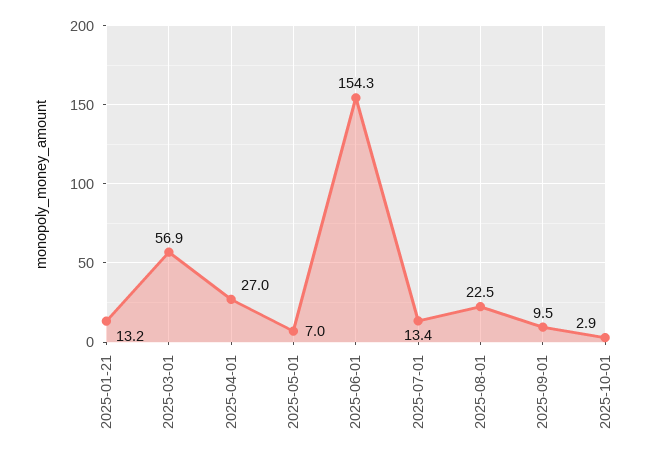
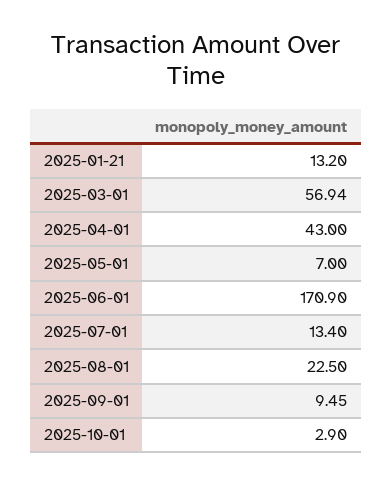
  {
    "2025-01-21": 13.2,
    "2025-03-01": 56.94,
-   "2025-04-01": 27,
+   "2025-04-01": 43,
    "2025-05-01": 7,
-   "2025-06-01": 154.3,
+   "2025-06-01": 170.9,
    "2025-07-01": 13.4,
    "2025-08-01": 22.5,
    "2025-09-01": 9.45,
    "2025-10-01": 2.9
  }

